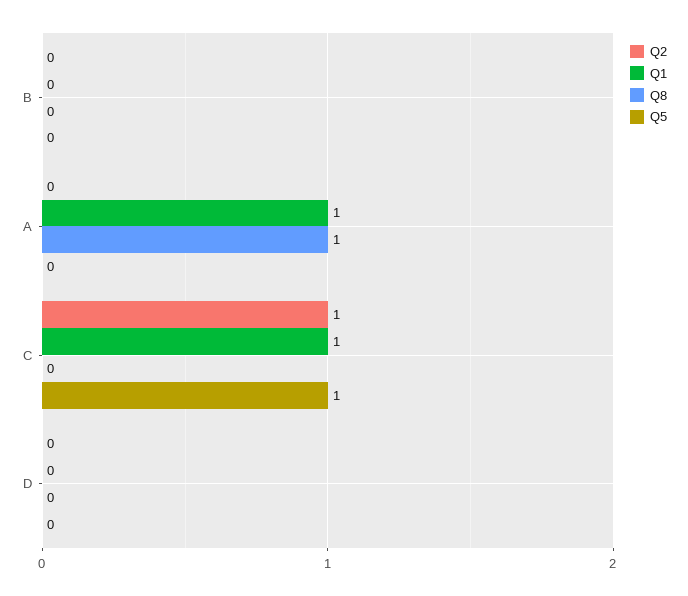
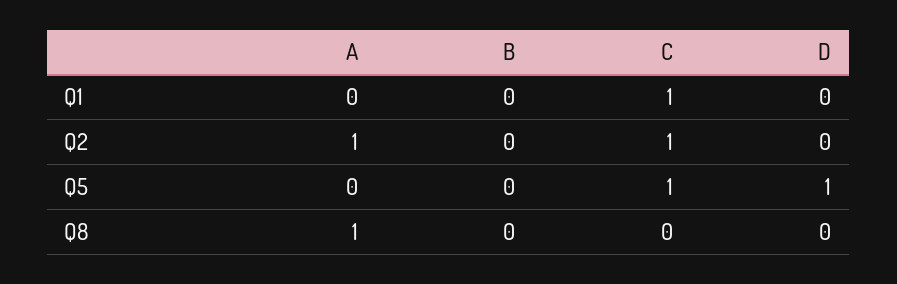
  {
    "Q2": {
      "B": 0,
-     "A": 0,
+     "A": 1,
      "C": 1,
      "D": 0
    },
    "Q1": {
      "B": 0,
-     "A": 1,
+     "A": 0,
      "C": 1,
      "D": 0
    },
    "Q8": {
      "B": 0,
      "A": 1,
      "C": 0,
      "D": 0
    },
    "Q5": {
      "B": 0,
      "A": 0,
      "C": 1,
-     "D": 0
+     "D": 1
    }
  }

